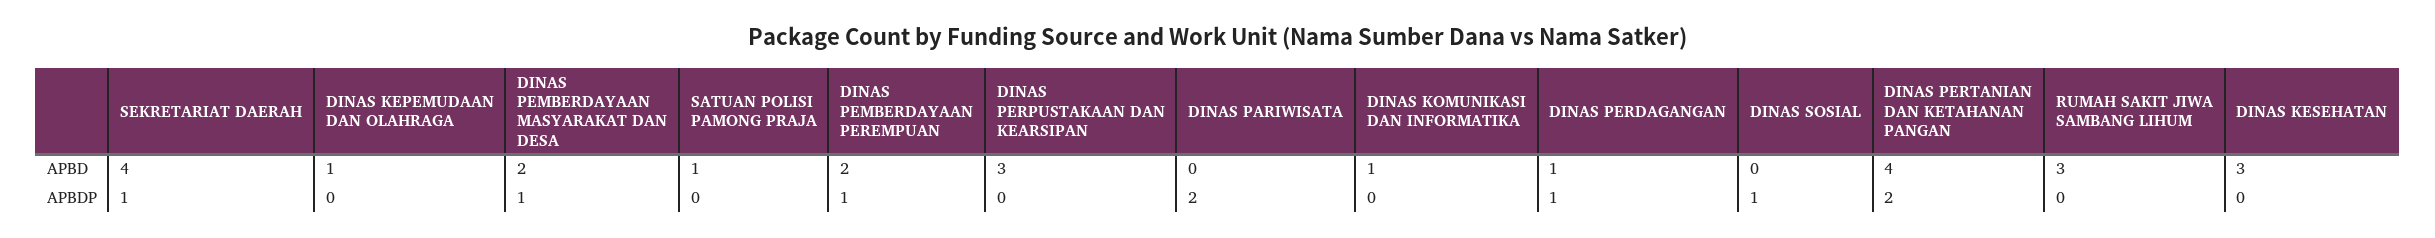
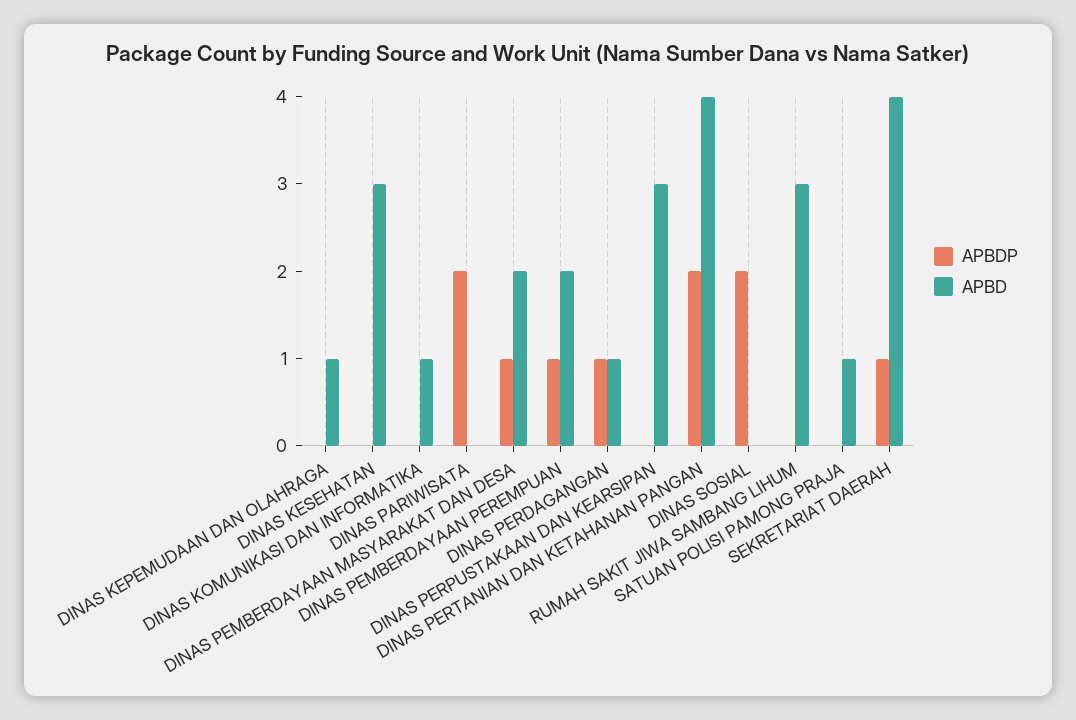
  {
    "APBD": {
      "SEKRETARIAT DAERAH": 4,
      "DINAS KEPEMUDAAN DAN OLAHRAGA": 1,
      "DINAS PEMBERDAYAAN MASYARAKAT DAN DESA": 2,
      "SATUAN POLISI PAMONG PRAJA": 1,
      "DINAS PEMBERDAYAAN PEREMPUAN": 2,
      "DINAS PERPUSTAKAAN DAN KEARSIPAN": 3,
      "DINAS PARIWISATA": 0,
      "DINAS KOMUNIKASI DAN INFORMATIKA": 1,
      "DINAS PERDAGANGAN": 1,
      "DINAS SOSIAL": 0,
      "DINAS PERTANIAN DAN KETAHANAN PANGAN": 4,
      "RUMAH SAKIT JIWA SAMBANG LIHUM": 3,
      "DINAS KESEHATAN": 3
    },
    "APBDP": {
      "SEKRETARIAT DAERAH": 1,
      "DINAS KEPEMUDAAN DAN OLAHRAGA": 0,
      "DINAS PEMBERDAYAAN MASYARAKAT DAN DESA": 1,
      "SATUAN POLISI PAMONG PRAJA": 0,
      "DINAS PEMBERDAYAAN PEREMPUAN": 1,
      "DINAS PERPUSTAKAAN DAN KEARSIPAN": 0,
      "DINAS PARIWISATA": 2,
      "DINAS KOMUNIKASI DAN INFORMATIKA": 0,
      "DINAS PERDAGANGAN": 1,
-     "DINAS SOSIAL": 1,
+     "DINAS SOSIAL": 2,
      "DINAS PERTANIAN DAN KETAHANAN PANGAN": 2,
      "RUMAH SAKIT JIWA SAMBANG LIHUM": 0,
      "DINAS KESEHATAN": 0
    }
  }

